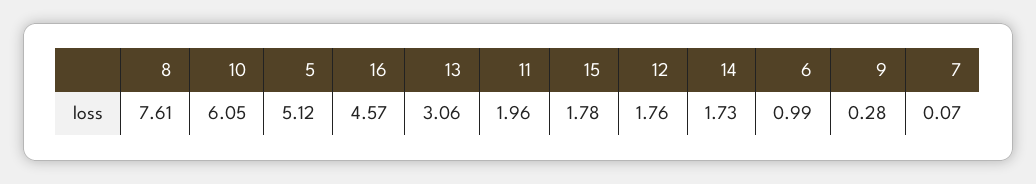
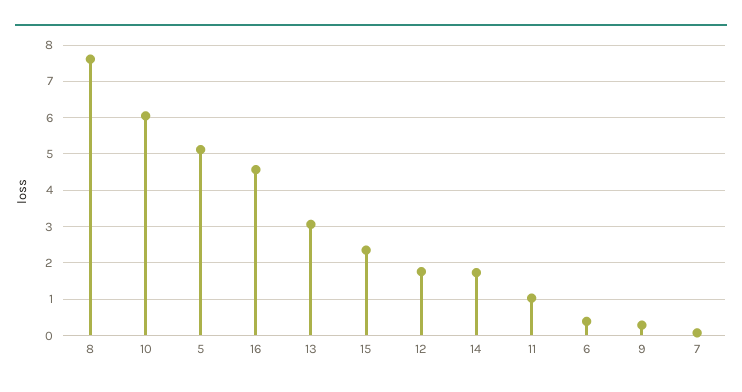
  {
    "8": 7.61,
    "10": 6.05,
    "5": 5.12,
    "16": 4.57,
    "13": 3.06,
-   "11": 1.96,
+   "11": 1,
-   "15": 1.78,
+   "15": 2.4,
    "12": 1.76,
    "14": 1.73,
-   "6": 0.99,
+   "6": 0.4,
    "9": 0.28,
    "7": 0.07
  }

